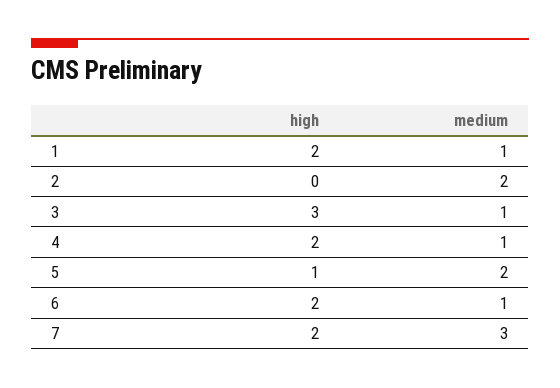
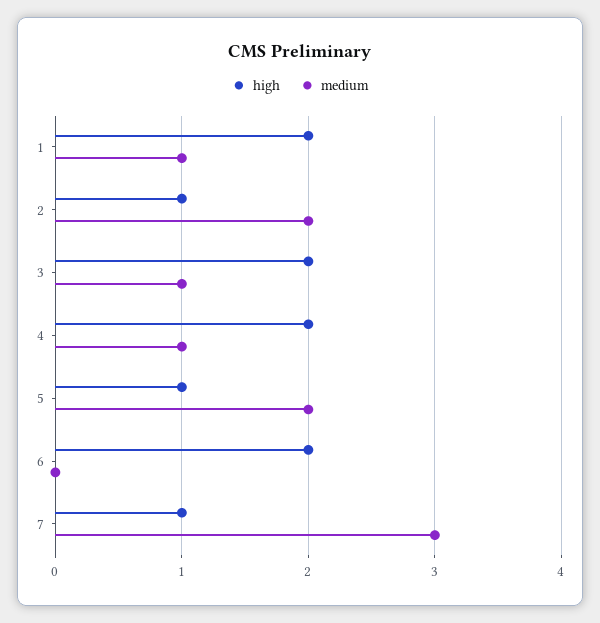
  {
    "high": {
      "1": 2,
-     "2": 0,
+     "2": 1,
-     "3": 3,
+     "3": 2,
      "4": 2,
      "5": 1,
      "6": 2,
-     "7": 2
+     "7": 1
    },
    "medium": {
      "1": 1,
      "2": 2,
      "3": 1,
      "4": 1,
      "5": 2,
-     "6": 1,
+     "6": 0,
      "7": 3
    }
  }

